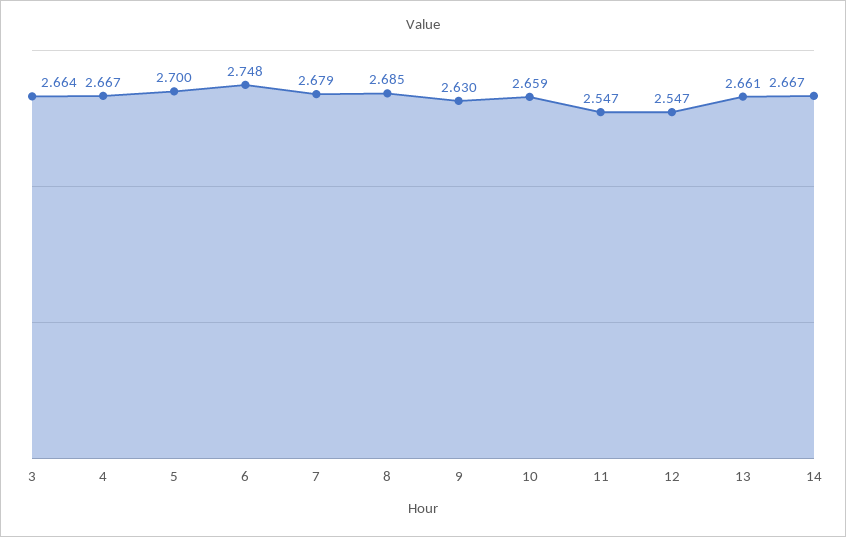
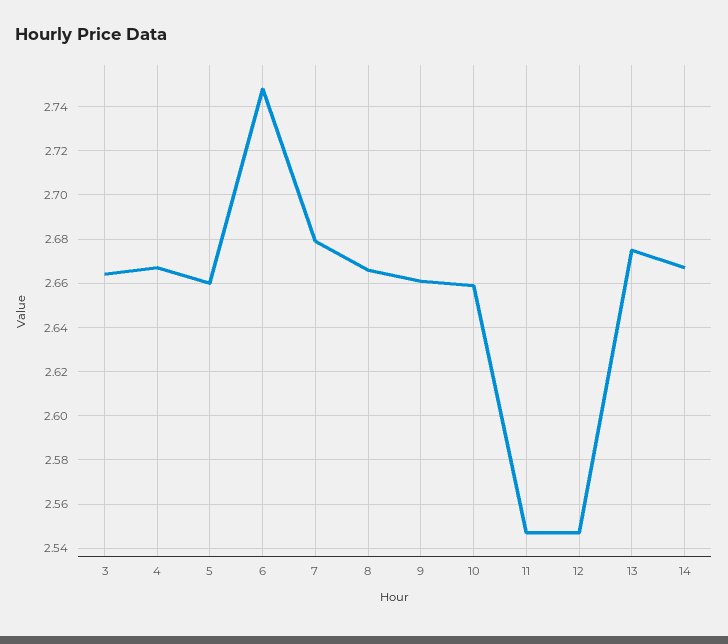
  {
    "3": 2.664,
    "4": 2.667,
-   "5": 2.7,
+   "5": 2.66,
    "6": 2.748,
    "7": 2.679,
-   "8": 2.685,
+   "8": 2.665,
-   "9": 2.63,
+   "9": 2.66,
    "10": 2.659,
    "11": 2.547,
    "12": 2.547,
-   "13": 2.661,
+   "13": 2.675,
    "14": 2.667
  }

